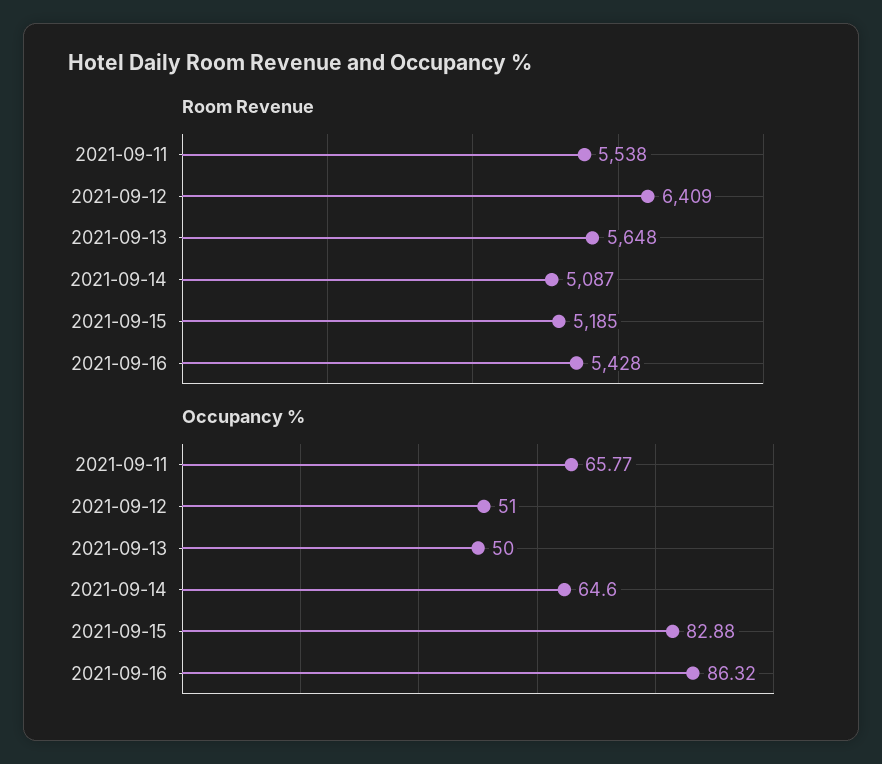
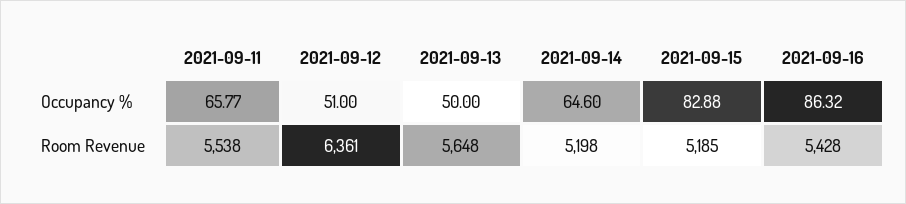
  {
    "Room Revenue": {
      "2021-09-11": 5538,
-     "2021-09-12": 6409,
+     "2021-09-12": 6361,
      "2021-09-13": 5648,
-     "2021-09-14": 5087,
+     "2021-09-14": 5198,
      "2021-09-15": 5185,
      "2021-09-16": 5428
    },
    "Occupancy %": {
      "2021-09-11": 65.77,
      "2021-09-12": 51,
      "2021-09-13": 50,
      "2021-09-14": 64.6,
      "2021-09-15": 82.88,
      "2021-09-16": 86.32
    }
  }

